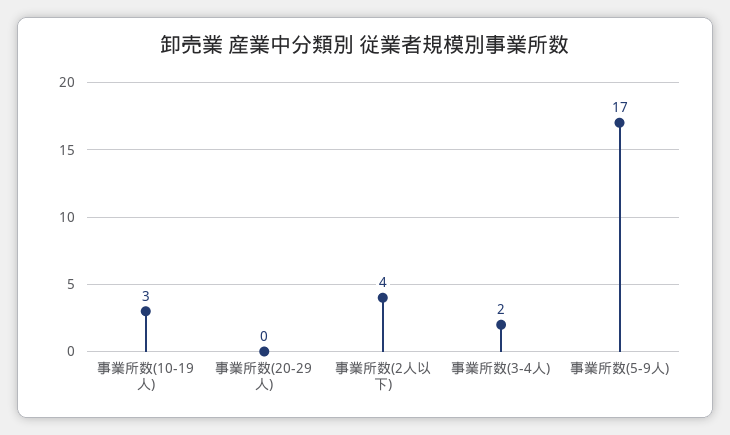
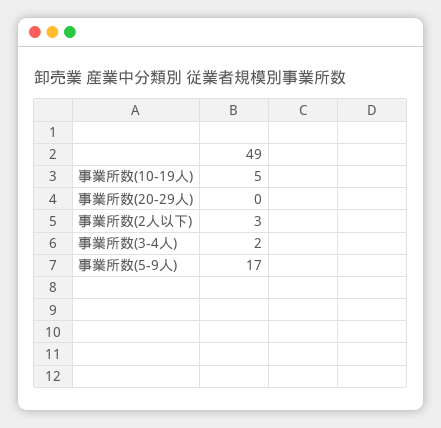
  {
-   "事業所数(10-19人)": 3,
+   "事業所数(10-19人)": 5,
    "事業所数(20-29人)": 0,
-   "事業所数(2人以下)": 4,
+   "事業所数(2人以下)": 3,
    "事業所数(3-4人)": 2,
    "事業所数(5-9人)": 17
  }

